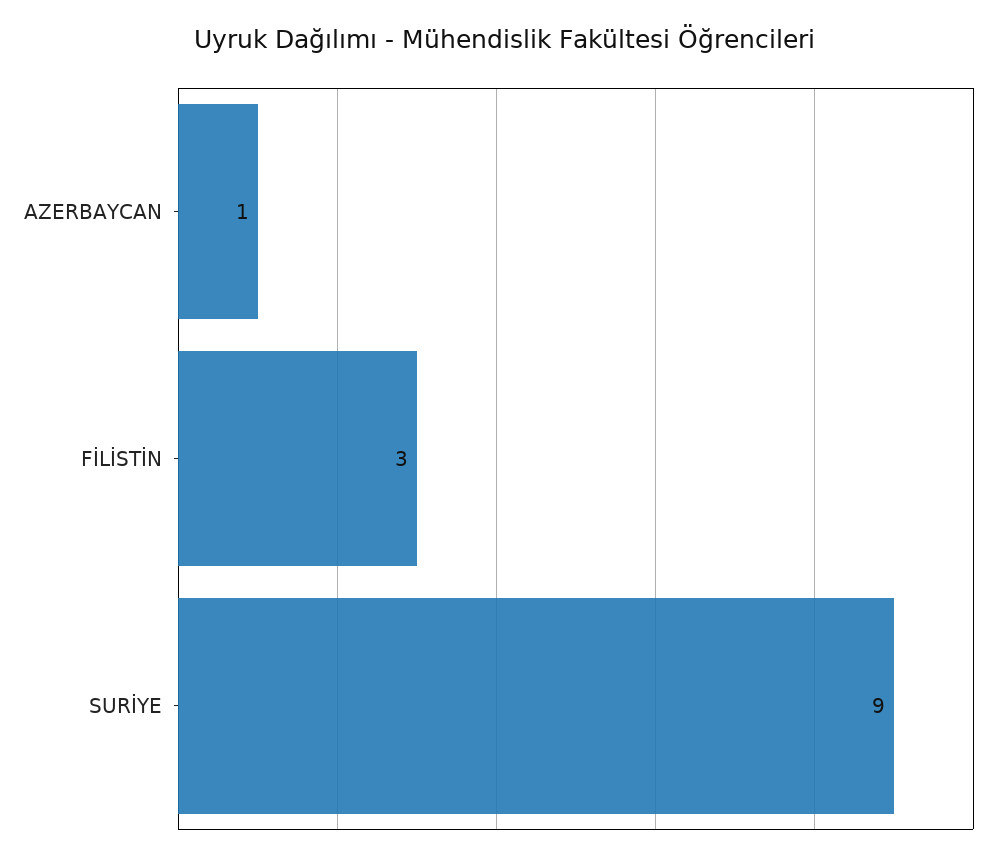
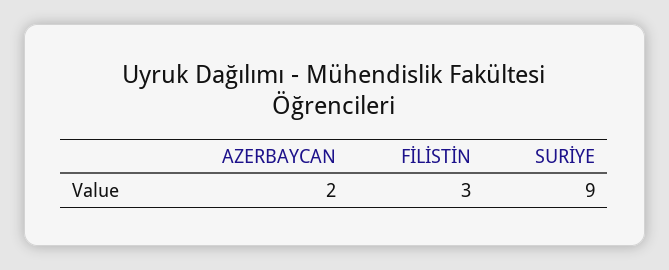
  {
-   "AZERBAYCAN": 1,
+   "AZERBAYCAN": 2,
    "FİLİSTİN": 3,
    "SURİYE": 9
  }

